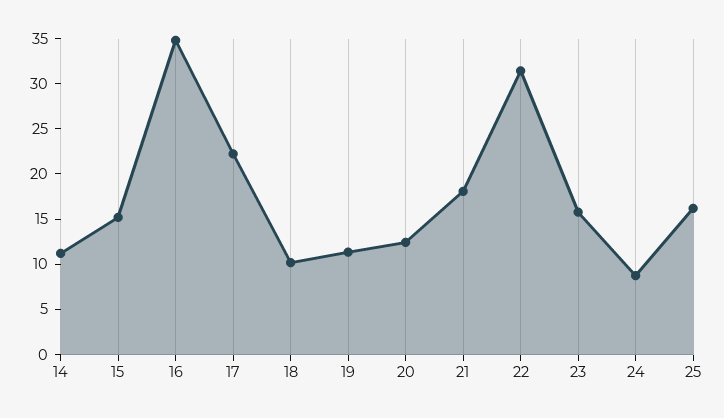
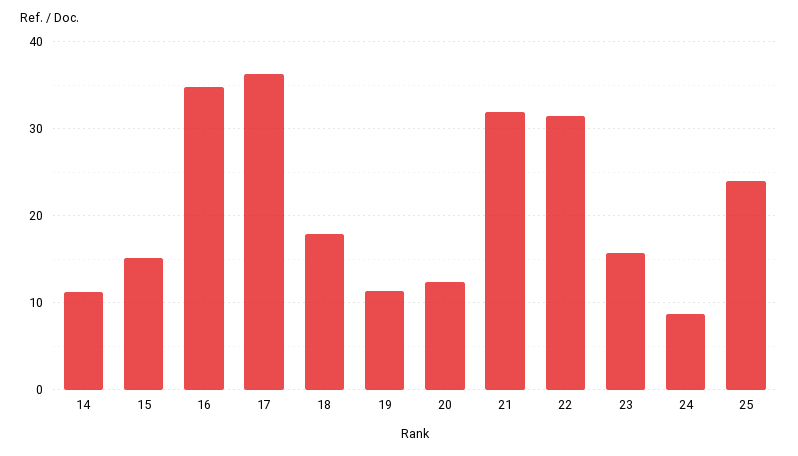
  {
    "14": 11,
    "15": 15,
    "16": 35,
-   "17": 22,
+   "17": 36,
-   "18": 10,
+   "18": 18,
    "19": 11,
    "20": 12,
-   "21": 18,
+   "21": 32,
    "22": 31,
    "23": 16,
    "24": 9,
-   "25": 16
+   "25": 24
  }

